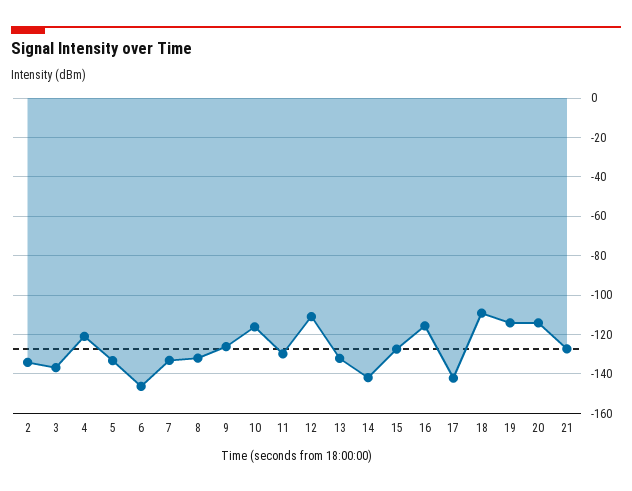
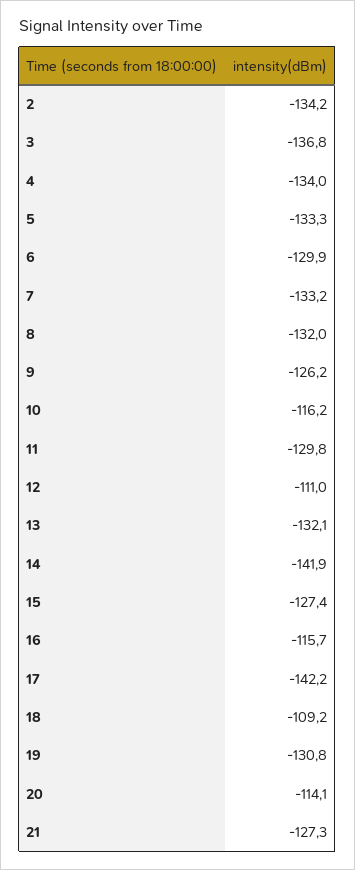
  {
    "2": -134.2,
    "3": -136.8,
-   "4": -120,
+   "4": -134,
    "5": -133.3,
-   "6": -145,
+   "6": -129.9,
    "7": -133.2,
    "8": -132,
    "9": -126.2,
    "10": -116.2,
    "11": -129.8,
    "12": -111,
    "13": -132.1,
    "14": -141.9,
    "15": -127.4,
    "16": -115.7,
    "17": -142.2,
    "18": -109.2,
-   "19": -115,
+   "19": -130.8,
    "20": -114.1,
    "21": -127.3
  }

